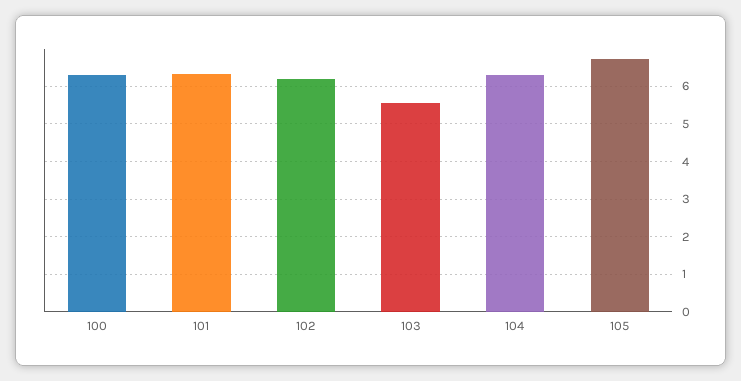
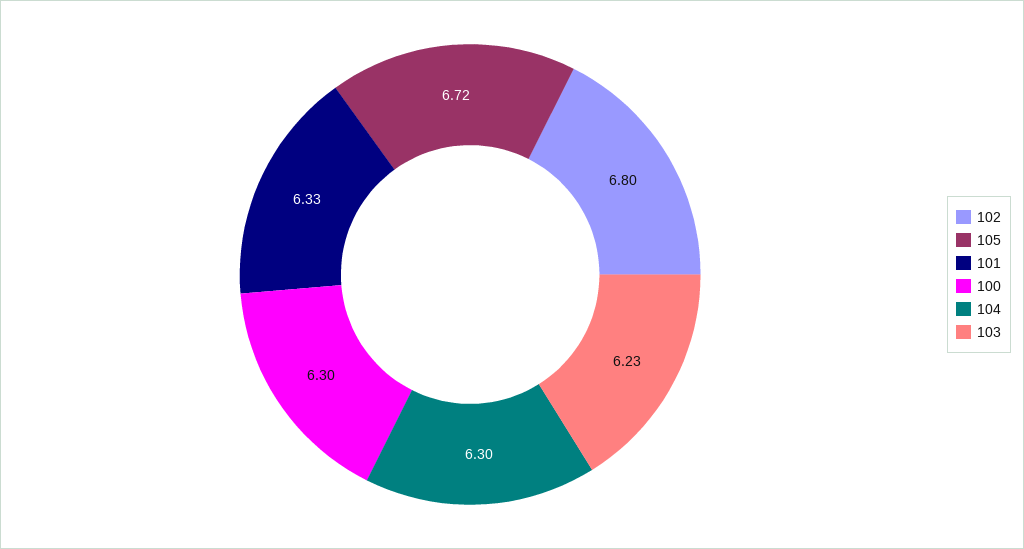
  {
    "100": 6.3,
    "101": 6.33,
-   "102": 6.2,
+   "102": 6.8,
-   "103": 5.6,
+   "103": 6.23,
    "104": 6.3,
    "105": 6.72
  }

